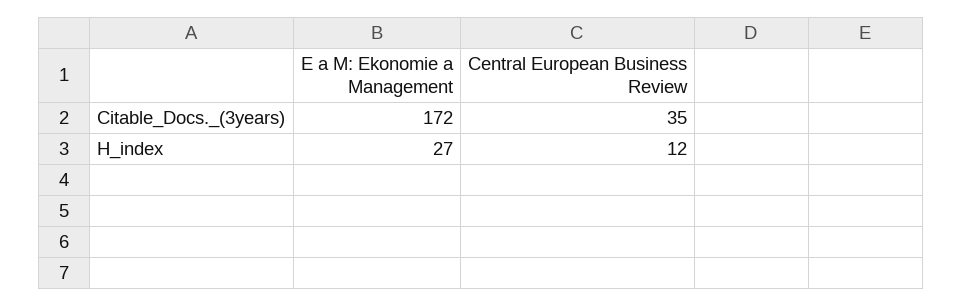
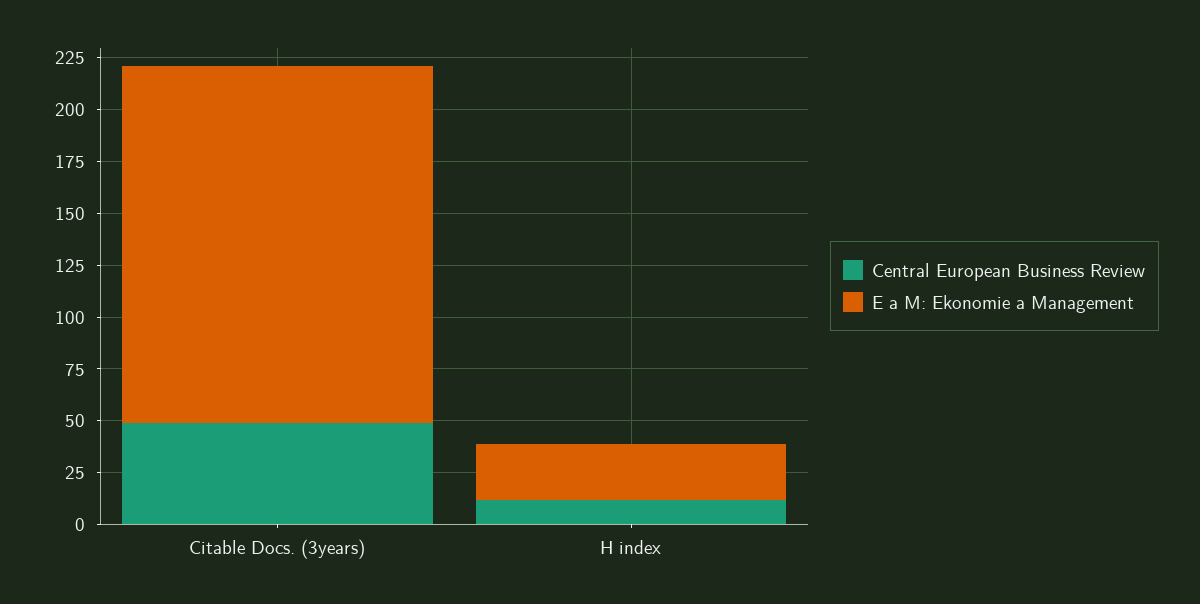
  {
    "E a M: Ekonomie a Management": {
      "Citable_Docs._(3years)": 172,
      "H_index": 27
    },
    "Central European Business Review": {
-     "Citable_Docs._(3years)": 35,
+     "Citable_Docs._(3years)": 50,
      "H_index": 12
    }
  }

